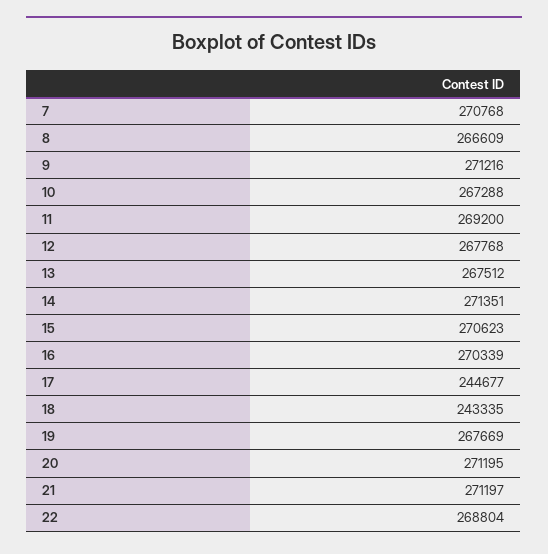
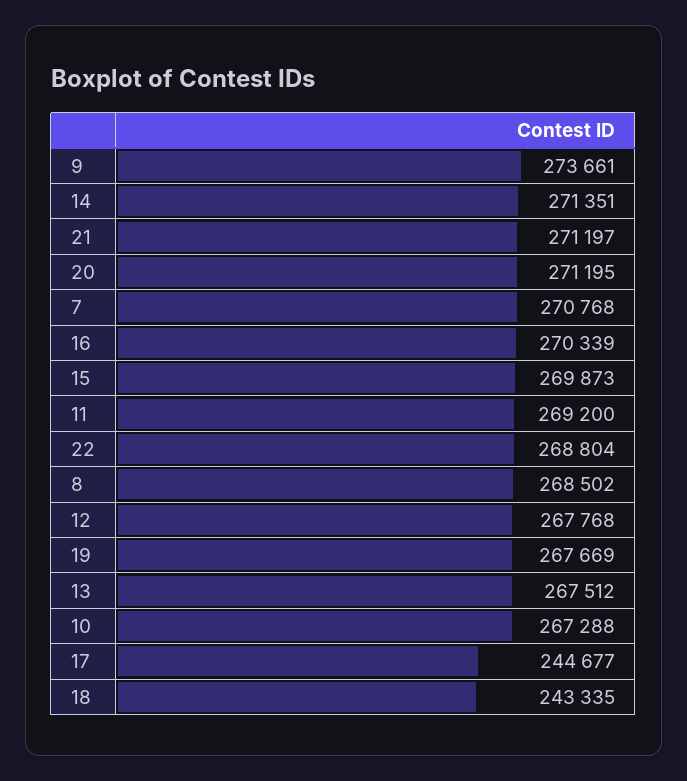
  {
    "7": 270768,
-   "8": 266609,
+   "8": 268502,
-   "9": 271216,
+   "9": 273661,
    "10": 267288,
    "11": 269200,
    "12": 267768,
    "13": 267512,
    "14": 271351,
-   "15": 270623,
+   "15": 269873,
    "16": 270339,
    "17": 244677,
    "18": 243335,
    "19": 267669,
    "20": 271195,
    "21": 271197,
    "22": 268804
  }

